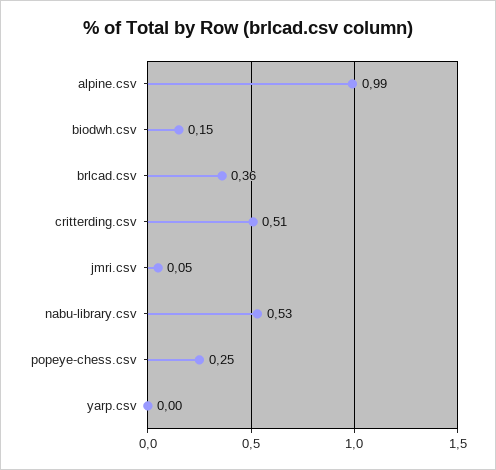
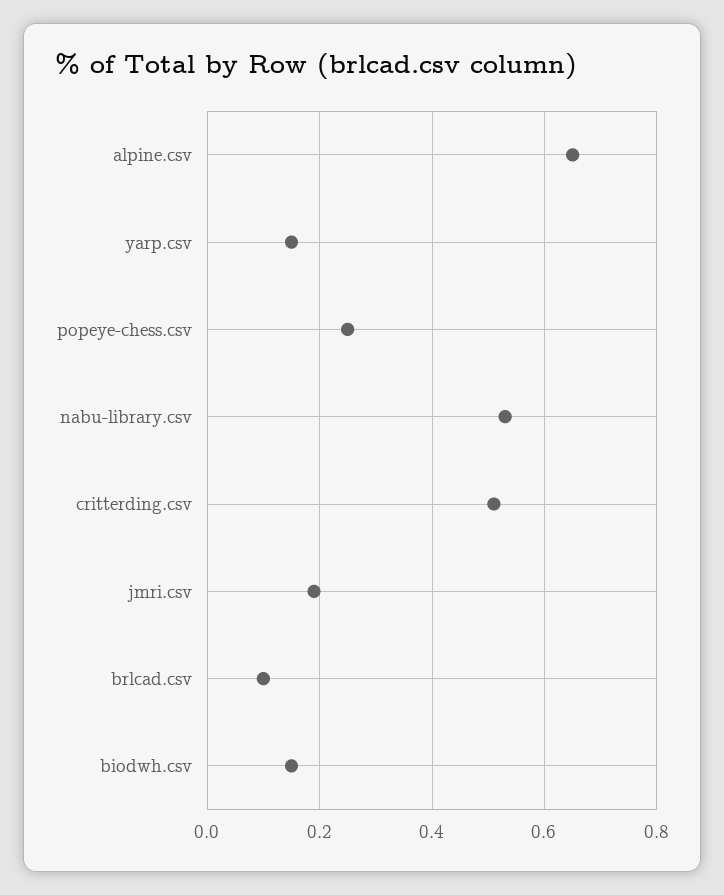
  {
-   "alpine.csv": 0.99,
+   "alpine.csv": 0.65,
    "biodwh.csv": 0.15,
-   "brlcad.csv": 0.36,
+   "brlcad.csv": 0.1,
    "critterding.csv": 0.51,
-   "jmri.csv": 0.05,
+   "jmri.csv": 0.2,
    "nabu-library.csv": 0.53,
    "popeye-chess.csv": 0.25,
-   "yarp.csv": 0
+   "yarp.csv": 0.15
  }

